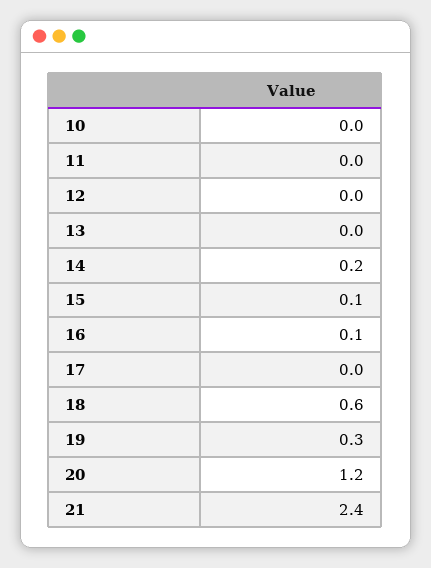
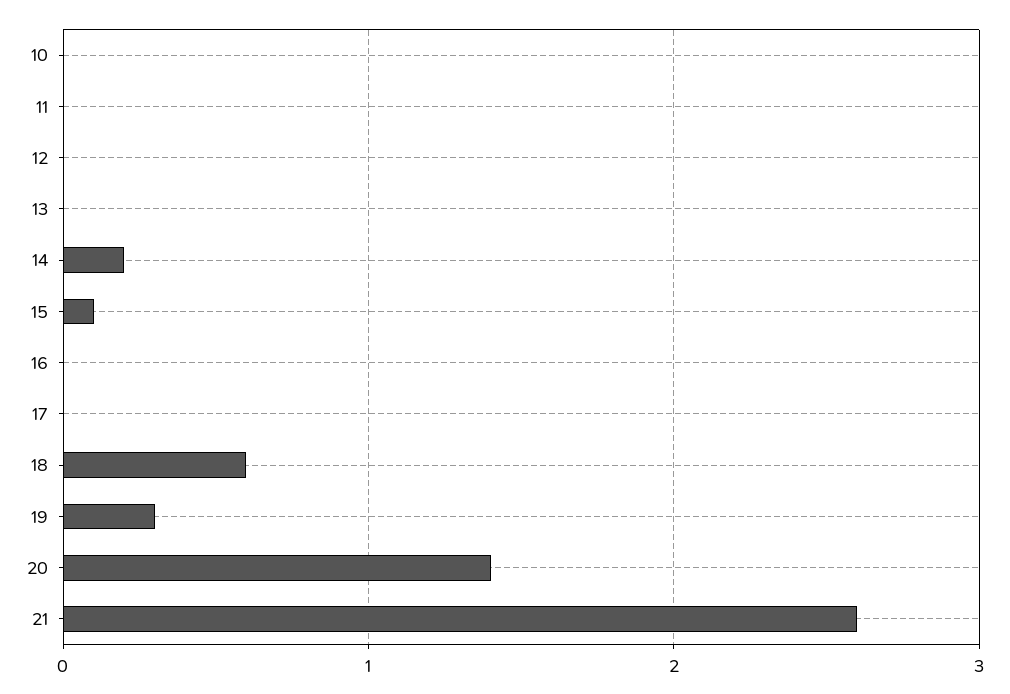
  {
    "10": 0,
    "11": 0,
    "12": 0,
    "13": 0,
    "14": 0.2,
    "15": 0.1,
-   "16": 0.1,
+   "16": 0,
    "17": 0,
    "18": 0.6,
    "19": 0.3,
-   "20": 1.2,
+   "20": 1.4,
-   "21": 2.4
+   "21": 2.6
  }

